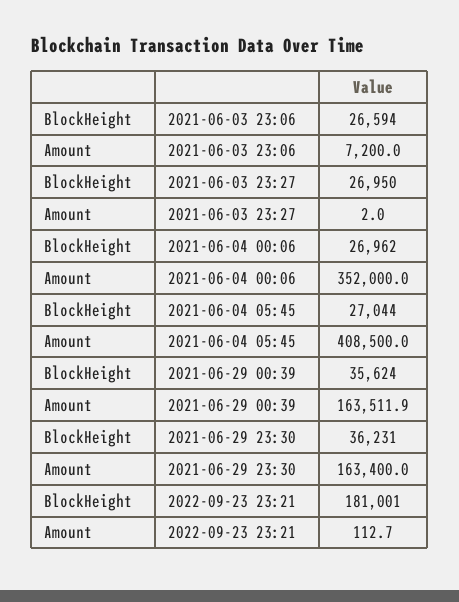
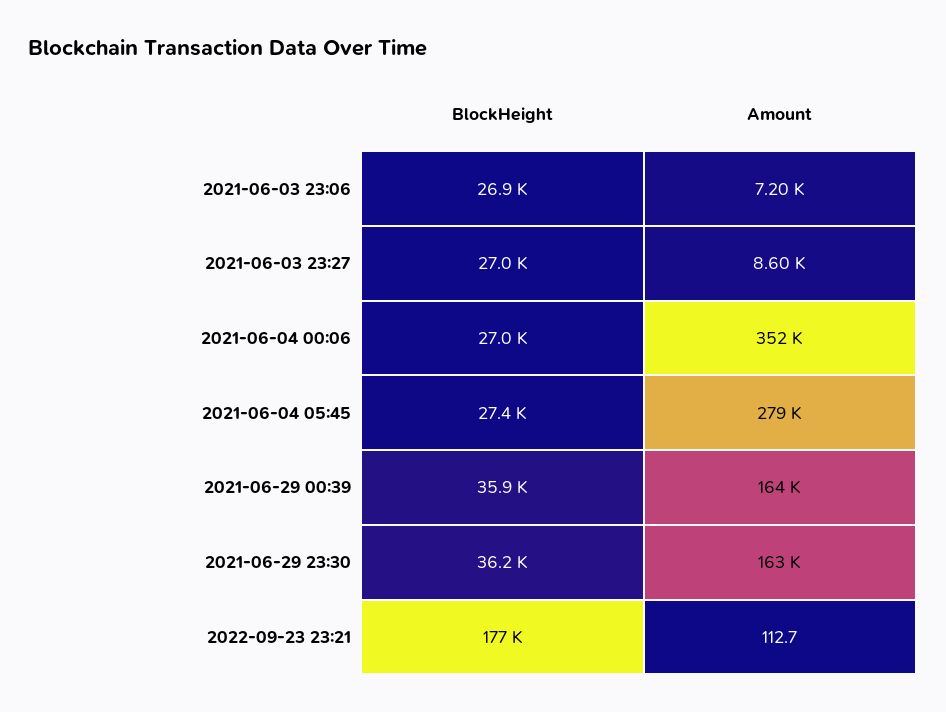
  {
    "BlockHeight": {
-     "2021-06-03 23:06": 26594,
+     "2021-06-03 23:06": 26900,
      "2021-06-03 23:27": 26950,
      "2021-06-04 00:06": 26962,
-     "2021-06-04 05:45": 27044,
+     "2021-06-04 05:45": 27400,
-     "2021-06-29 00:39": 35624,
+     "2021-06-29 00:39": 35900,
      "2021-06-29 23:30": 36231,
-     "2022-09-23 23:21": 181001
+     "2022-09-23 23:21": 177000
    },
    "Amount": {
      "2021-06-03 23:06": 7200,
-     "2021-06-03 23:27": 2,
+     "2021-06-03 23:27": 8600,
      "2021-06-04 00:06": 352000,
-     "2021-06-04 05:45": 408500,
+     "2021-06-04 05:45": 279000,
      "2021-06-29 00:39": 163511.9,
      "2021-06-29 23:30": 163400,
      "2022-09-23 23:21": 112.7
    }
  }

